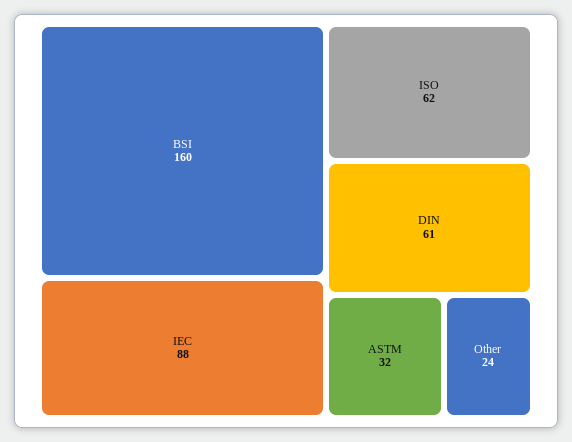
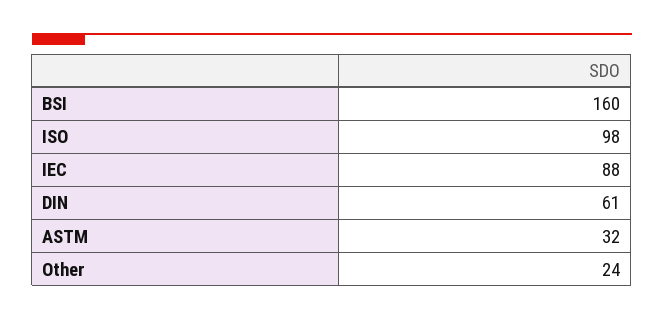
  {
    "BSI": 160,
    "IEC": 88,
-   "ISO": 62,
+   "ISO": 98,
    "DIN": 61,
    "ASTM": 32,
    "Other": 24
  }

